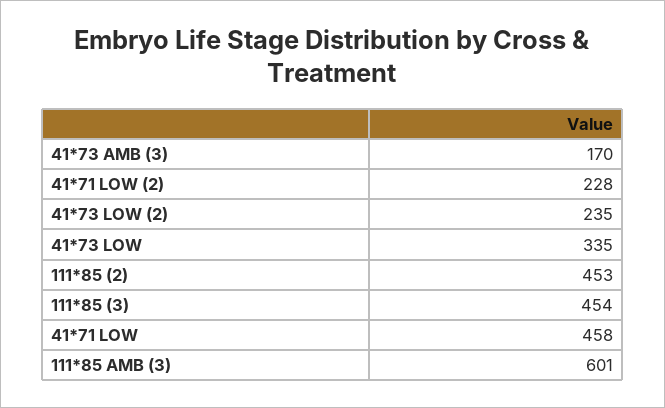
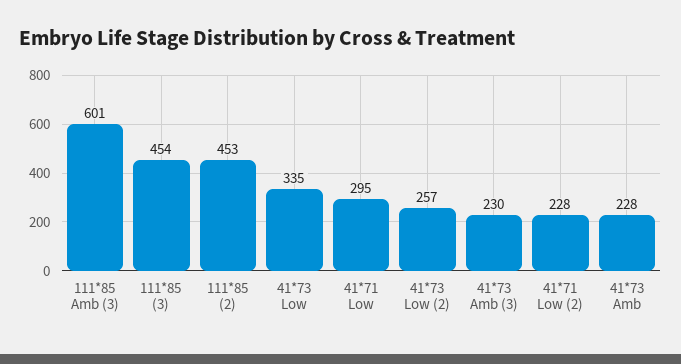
  {
-   "41*73 AMB (3)": 170,
+   "41*73 AMB (3)": 230,
    "41*71 LOW (2)": 228,
-   "41*73 LOW (2)": 235,
+   "41*73 LOW (2)": 257,
    "41*73 LOW": 335,
    "111*85 (2)": 453,
    "111*85 (3)": 454,
-   "41*71 LOW": 458,
+   "41*71 LOW": 295,
-   "111*85 AMB (3)": 601
+   "111*85 AMB (3)": 601,
+   "41*73 Amb": 228
  }

